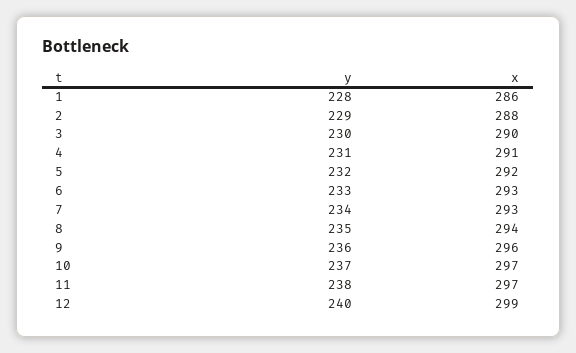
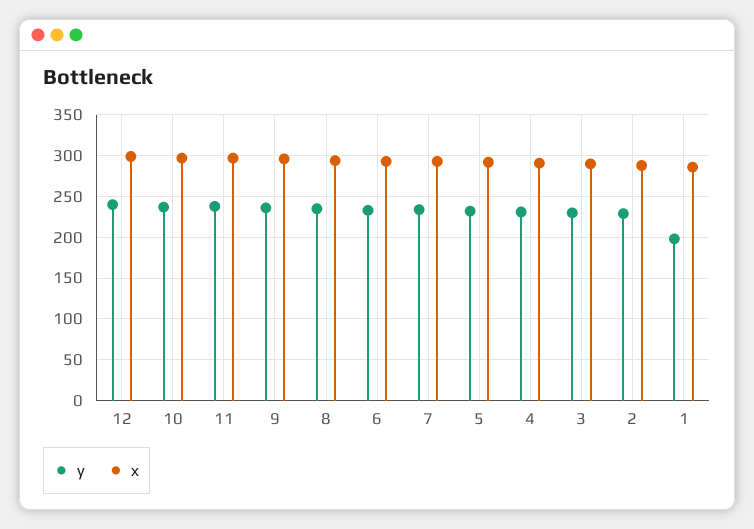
  {
    "y": {
-     "1": 228,
+     "1": 200,
      "2": 229,
      "3": 230,
      "4": 231,
      "5": 232,
      "6": 233,
      "7": 234,
      "8": 235,
      "9": 236,
      "10": 237,
      "11": 238,
      "12": 240
    },
    "x": {
      "1": 286,
      "2": 288,
      "3": 290,
      "4": 291,
      "5": 292,
      "6": 293,
      "7": 293,
      "8": 294,
      "9": 296,
      "10": 297,
      "11": 297,
      "12": 299
    }
  }

